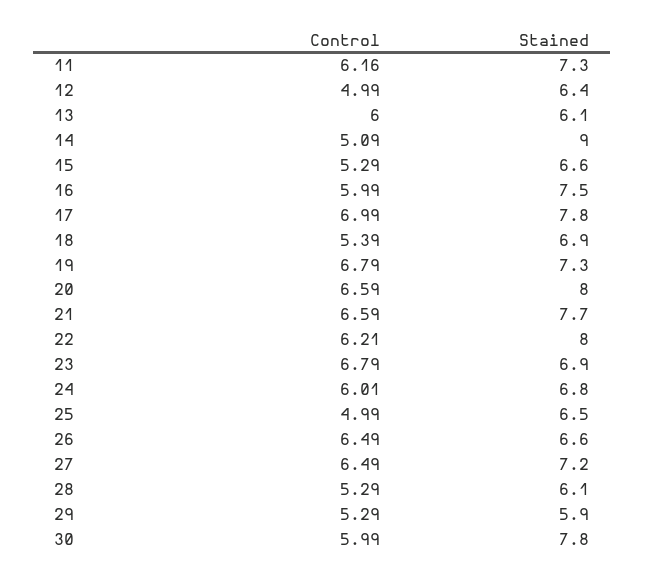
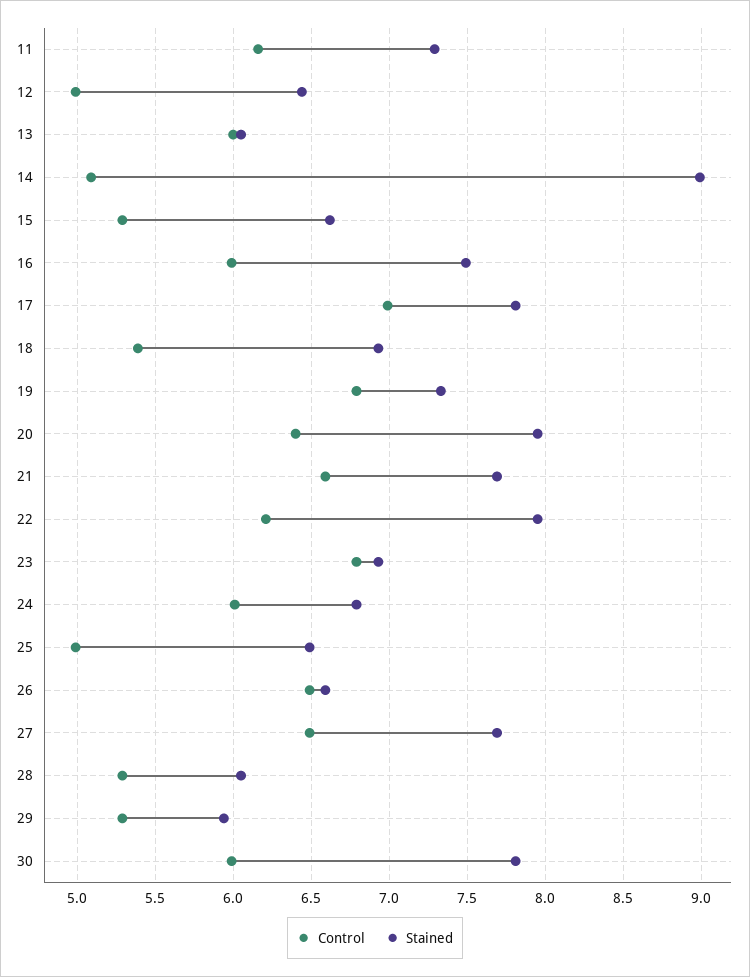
  {
    "Control": {
      "11": 6.16,
      "12": 4.99,
      "13": 6,
      "14": 5.09,
      "15": 5.29,
      "16": 5.99,
      "17": 6.99,
      "18": 5.39,
      "19": 6.79,
-     "20": 6.59,
+     "20": 6.4,
      "21": 6.59,
      "22": 6.21,
      "23": 6.79,
      "24": 6.01,
      "25": 4.99,
      "26": 6.49,
      "27": 6.49,
      "28": 5.29,
      "29": 5.29,
      "30": 5.99
    },
    "Stained": {
      "11": 7.3,
      "12": 6.4,
      "13": 6.1,
      "14": 9,
      "15": 6.6,
      "16": 7.5,
      "17": 7.8,
      "18": 6.9,
      "19": 7.3,
      "20": 8,
      "21": 7.7,
      "22": 8,
      "23": 6.9,
      "24": 6.8,
      "25": 6.5,
      "26": 6.6,
-     "27": 7.2,
+     "27": 7.7,
      "28": 6.1,
      "29": 5.9,
      "30": 7.8
    }
  }

